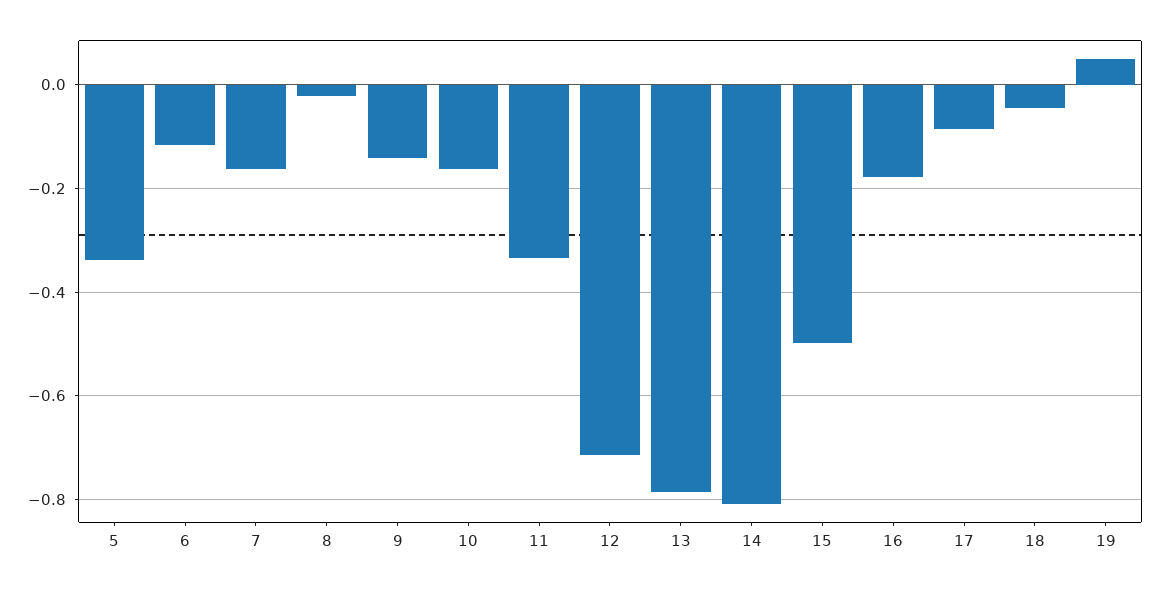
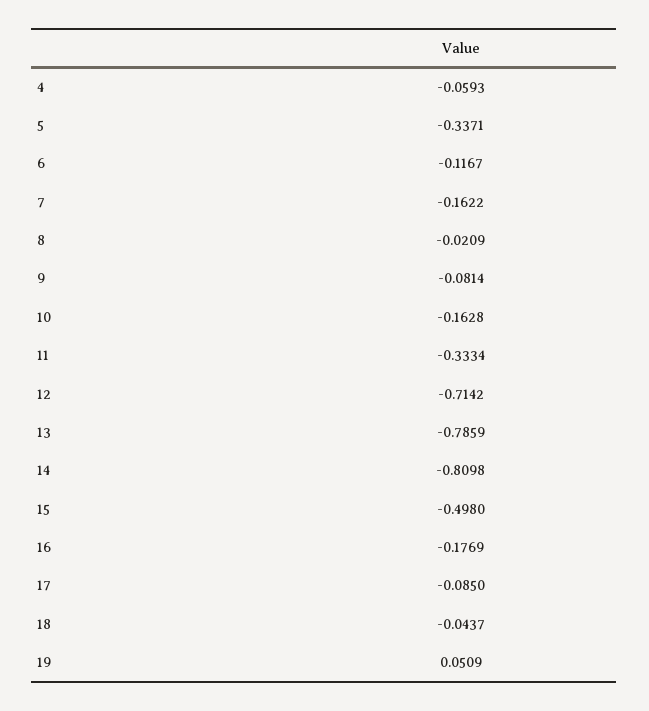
  {
    "5": -0.3371,
    "6": -0.1167,
    "7": -0.1622,
    "8": -0.0209,
-   "9": -0.14,
+   "9": -0.0814,
    "10": -0.1628,
    "11": -0.3334,
    "12": -0.7142,
    "13": -0.7859,
    "14": -0.8098,
    "15": -0.498,
    "16": -0.1769,
    "17": -0.085,
    "18": -0.0437,
-   "19": 0.0509
+   "19": 0.0509,
+   "4": -0.0593
  }

